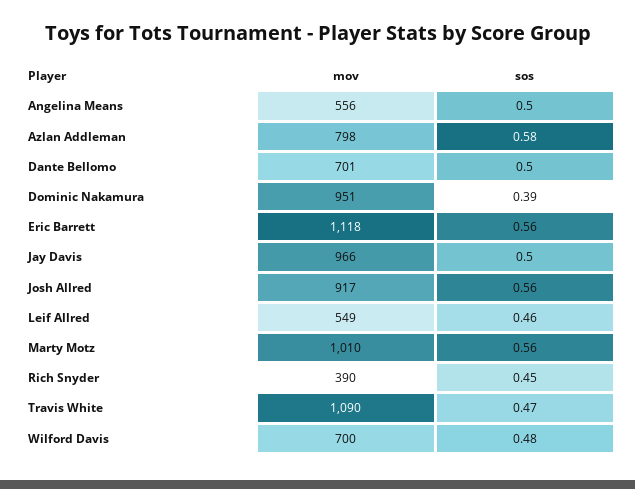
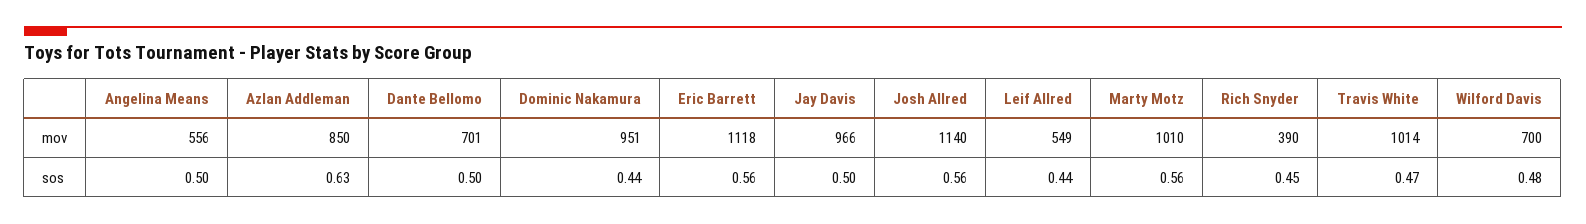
  {
    "mov": {
      "Angelina Means": 556,
-     "Azlan Addleman": 798,
+     "Azlan Addleman": 850,
      "Dante Bellomo": 701,
      "Dominic Nakamura": 951,
      "Eric Barrett": 1118,
      "Jay Davis": 966,
-     "Josh Allred": 917,
+     "Josh Allred": 1140,
      "Leif Allred": 549,
      "Marty Motz": 1010,
      "Rich Snyder": 390,
-     "Travis White": 1090,
+     "Travis White": 1014,
      "Wilford Davis": 700
    },
    "sos": {
      "Angelina Means": 0.5,
-     "Azlan Addleman": 0.58,
+     "Azlan Addleman": 0.63,
      "Dante Bellomo": 0.5,
-     "Dominic Nakamura": 0.39,
+     "Dominic Nakamura": 0.44,
      "Eric Barrett": 0.56,
      "Jay Davis": 0.5,
      "Josh Allred": 0.56,
-     "Leif Allred": 0.46,
+     "Leif Allred": 0.44,
      "Marty Motz": 0.56,
      "Rich Snyder": 0.45,
      "Travis White": 0.47,
      "Wilford Davis": 0.48
    }
  }

